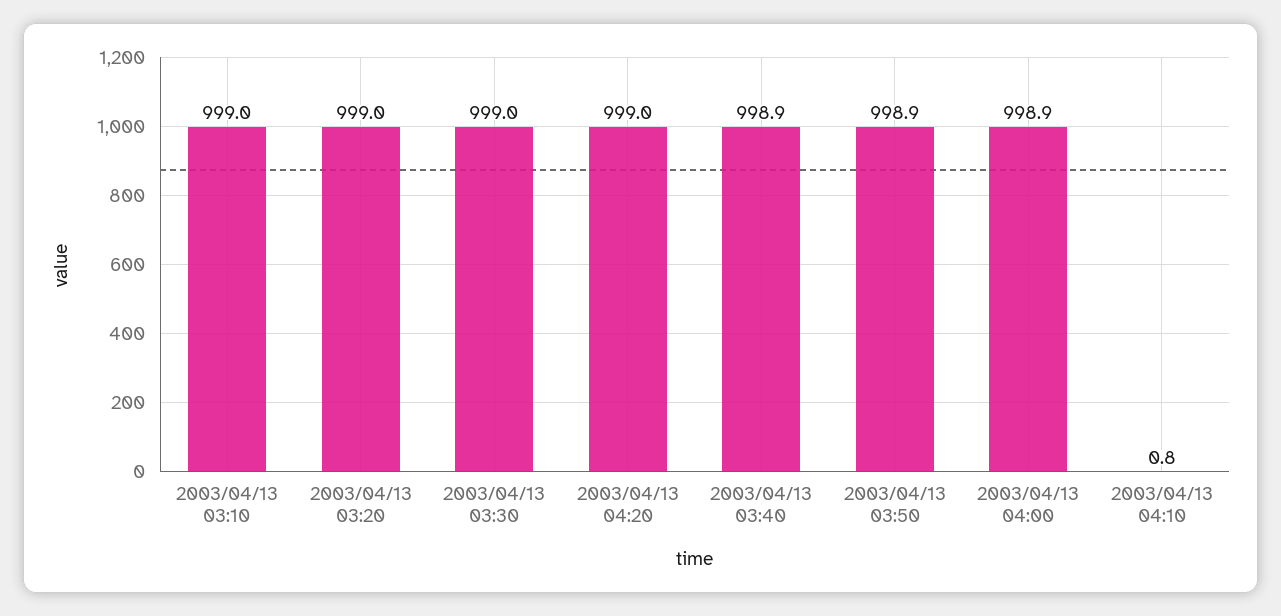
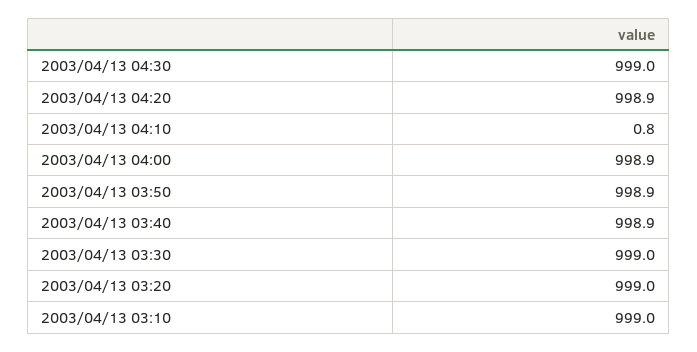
  {
    "2003/04/13 03:10": 999,
    "2003/04/13 03:20": 999,
    "2003/04/13 03:30": 999,
-   "2003/04/13 04:20": 999,
+   "2003/04/13 04:20": 998.9,
    "2003/04/13 03:40": 998.9,
    "2003/04/13 03:50": 998.9,
    "2003/04/13 04:00": 998.9,
-   "2003/04/13 04:10": 0.8
+   "2003/04/13 04:10": 0.8,
+   "2003/04/13 04:30": 999
  }

